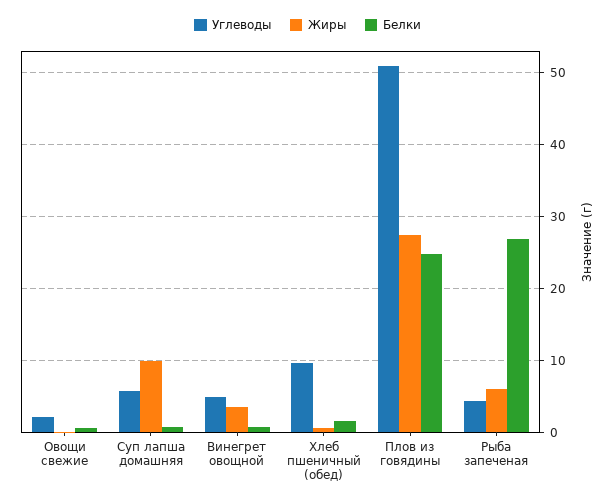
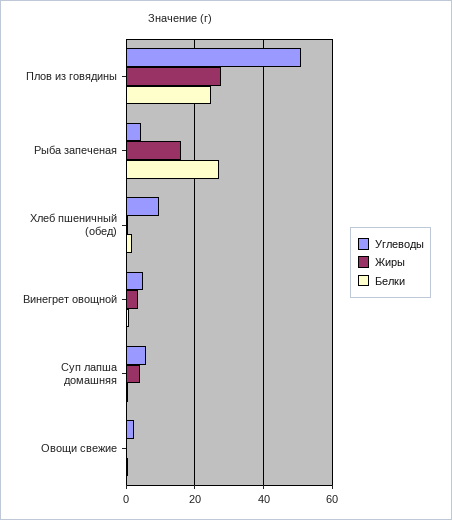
  {
    "Углеводы": {
      "Овощи свежие": 2,
      "Суп лапша домашняя": 6,
      "Винегрет овощной": 5,
      "Хлеб пшеничный (обед)": 10,
      "Плов из говядины": 51,
      "Рыба запеченая": 4
    },
    "Жиры": {
      "Овощи свежие": 0,
-     "Суп лапша домашняя": 10,
+     "Суп лапша домашняя": 4,
      "Винегрет овощной": 4,
      "Хлеб пшеничный (обед)": 1,
      "Плов из говядины": 28,
-     "Рыба запеченая": 6
+     "Рыба запеченая": 16
    },
    "Белки": {
      "Овощи свежие": 1,
      "Суп лапша домашняя": 1,
      "Винегрет овощной": 1,
      "Хлеб пшеничный (обед)": 2,
      "Плов из говядины": 25,
      "Рыба запеченая": 27
    }
  }

